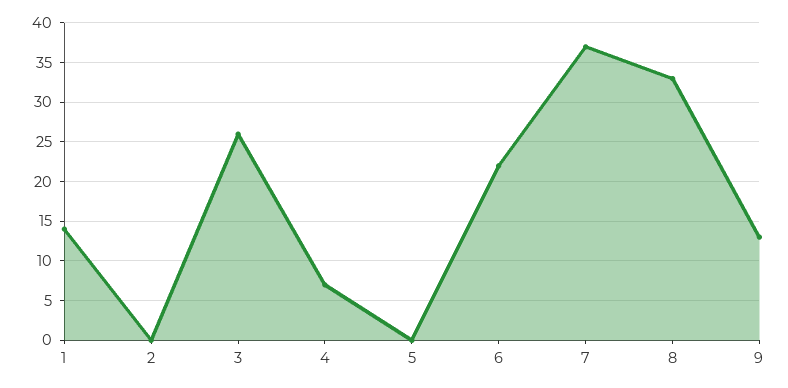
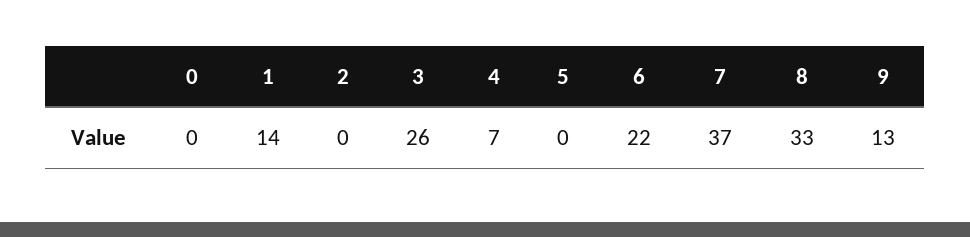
  {
    "1": 14,
    "2": 0,
    "3": 26,
    "4": 7,
    "5": 0,
    "6": 22,
    "7": 37,
    "8": 33,
-   "9": 13
+   "9": 13,
+   "0": 0
  }

